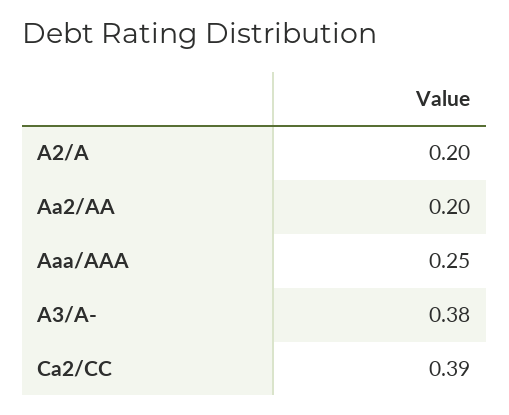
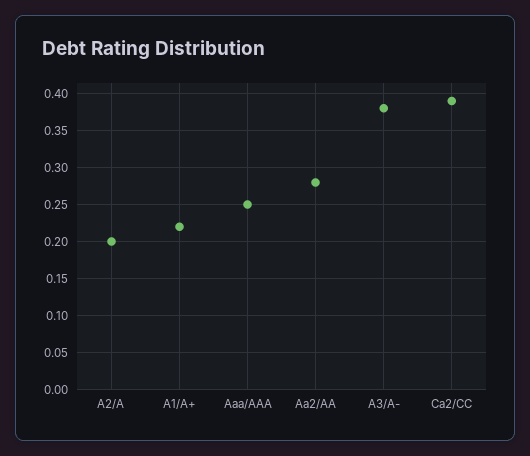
  {
    "A2/A": 0.2,
-   "Aa2/AA": 0.2,
+   "Aa2/AA": 0.28,
    "Aaa/AAA": 0.25,
    "A3/A-": 0.38,
-   "Ca2/CC": 0.39
+   "Ca2/CC": 0.39,
+   "A1/A+": 0.22
  }

